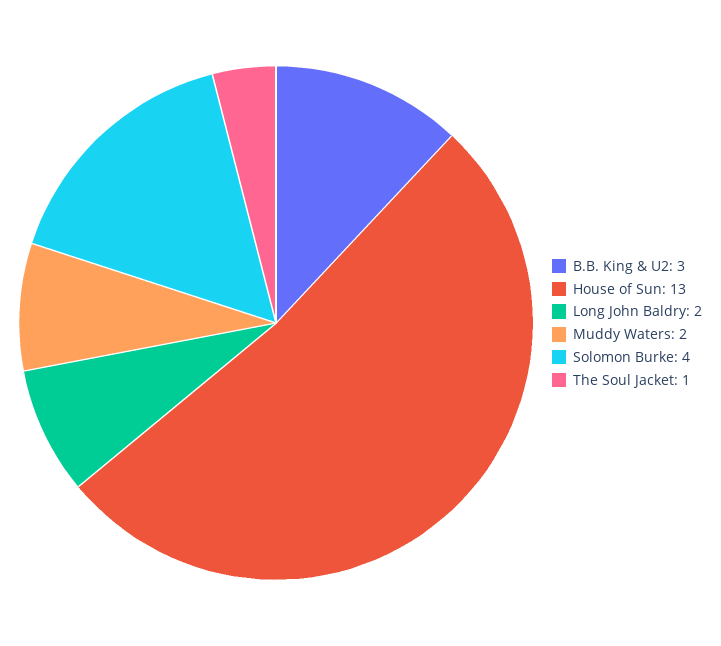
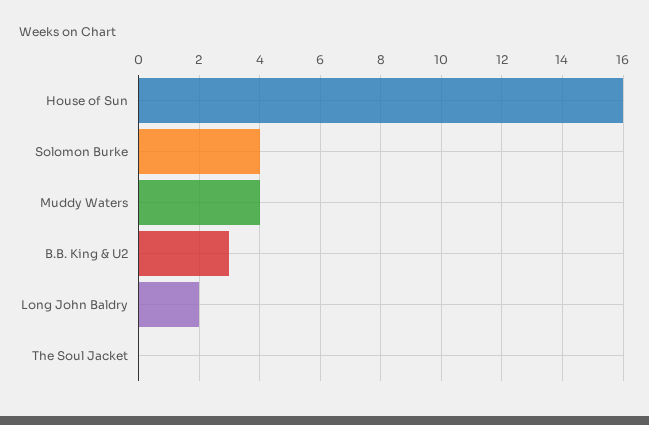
  {
    "B.B. King & U2": 3,
-   "House of Sun": 13,
+   "House of Sun": 16,
    "Long John Baldry": 2,
-   "Muddy Waters": 2,
+   "Muddy Waters": 4,
    "Solomon Burke": 4,
-   "The Soul Jacket": 1
+   "The Soul Jacket": 0
  }

